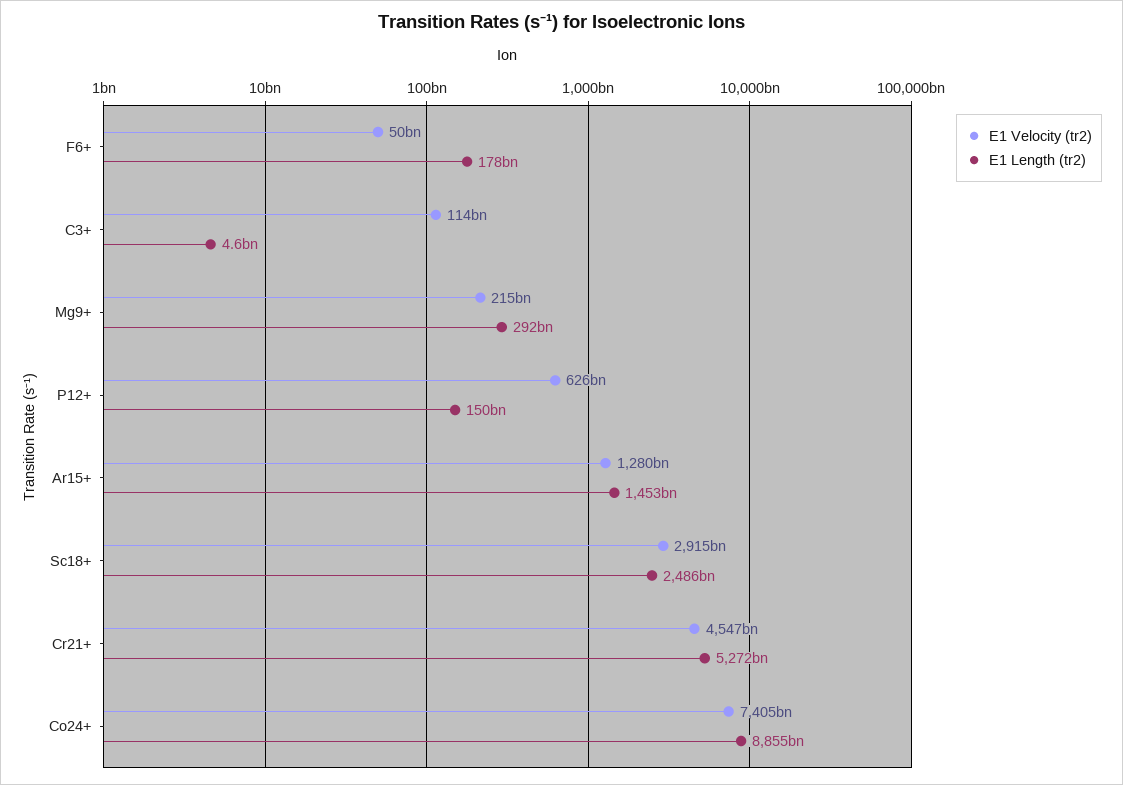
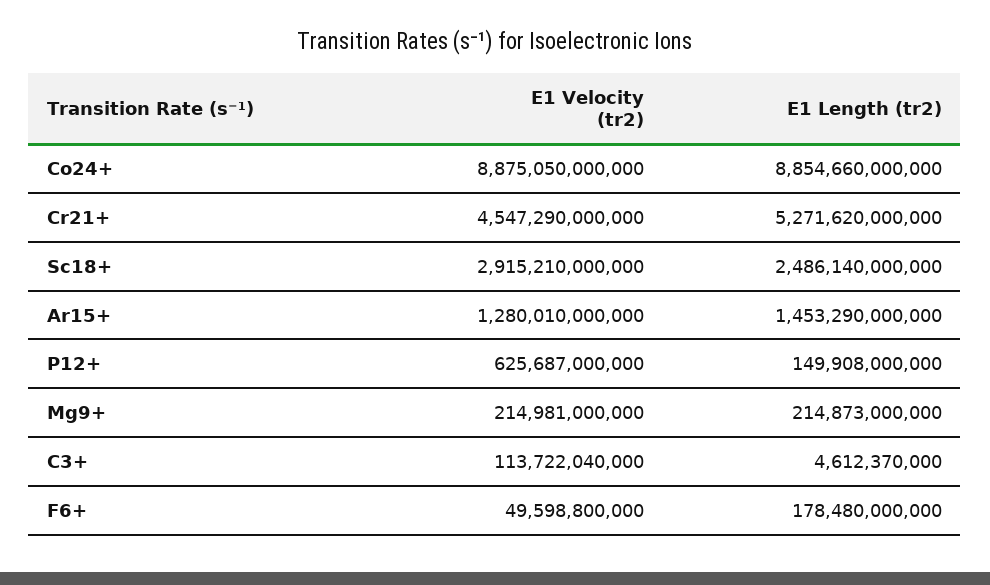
  {
    "E1 Velocity (tr2)": {
      "F6+": 49598800000,
      "C3+": 113722040000,
      "Mg9+": 214981000000,
      "P12+": 625687000000,
      "Ar15+": 1280010000000,
      "Sc18+": 2915210000000,
      "Cr21+": 4547290000000,
-     "Co24+": 7405000000000
+     "Co24+": 8875050000000
    },
    "E1 Length (tr2)": {
      "F6+": 178480000000,
      "C3+": 4612370000,
-     "Mg9+": 292000000000,
+     "Mg9+": 214873000000,
      "P12+": 149908000000,
      "Ar15+": 1453290000000,
      "Sc18+": 2486140000000,
      "Cr21+": 5271620000000,
      "Co24+": 8854660000000
    }
  }

